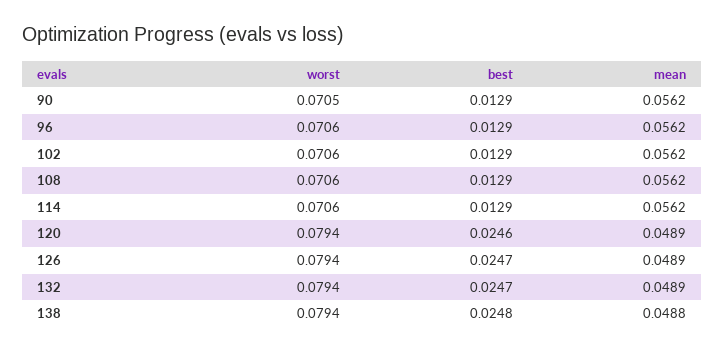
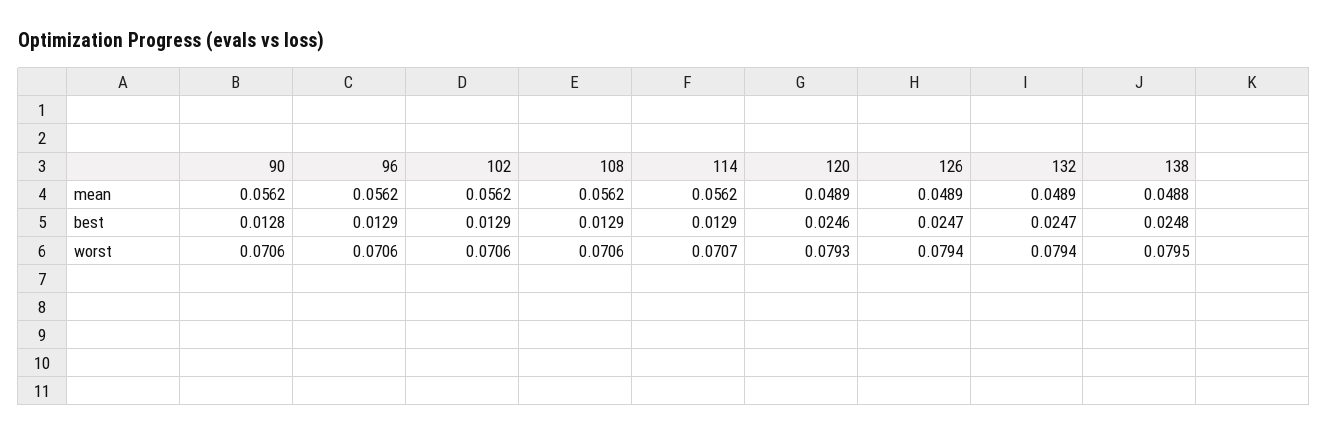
  {
    "worst": {
-     "90": 0.0705,
+     "90": 0.0706,
      "96": 0.0706,
      "102": 0.0706,
      "108": 0.0706,
-     "114": 0.0706,
+     "114": 0.0707,
-     "120": 0.0794,
+     "120": 0.0793,
      "126": 0.0794,
      "132": 0.0794,
-     "138": 0.0794
+     "138": 0.0795
    },
    "best": {
-     "90": 0.0129,
+     "90": 0.0128,
      "96": 0.0129,
      "102": 0.0129,
      "108": 0.0129,
      "114": 0.0129,
      "120": 0.0246,
      "126": 0.0247,
      "132": 0.0247,
      "138": 0.0248
    },
    "mean": {
      "90": 0.0562,
      "96": 0.0562,
      "102": 0.0562,
      "108": 0.0562,
      "114": 0.0562,
      "120": 0.0489,
      "126": 0.0489,
      "132": 0.0489,
      "138": 0.0488
    }
  }

